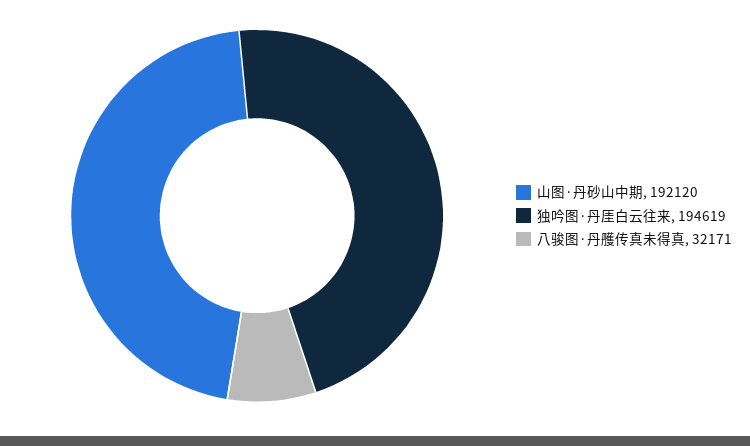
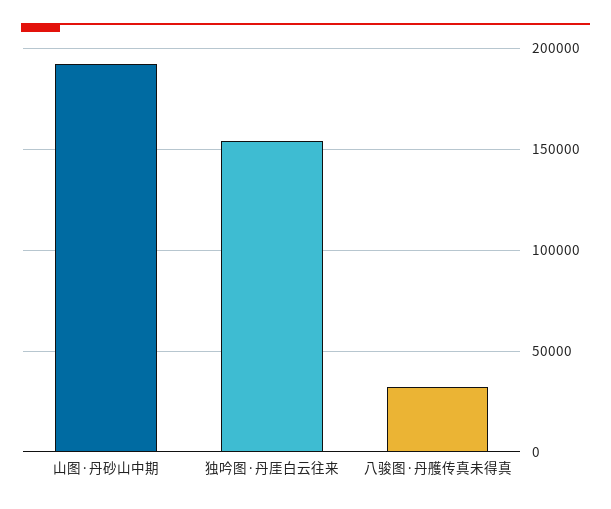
  {
    "山图·丹砂山中期": 192120,
-   "独吟图·丹厓白云往来": 194619,
+   "独吟图·丹厓白云往来": 155000,
    "八骏图·丹雘传真未得真": 32171
  }

